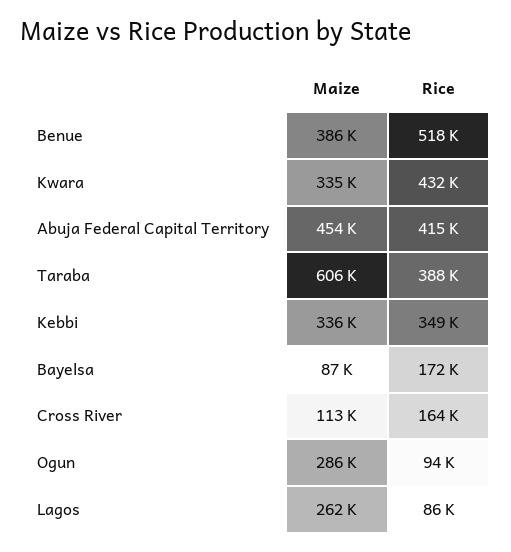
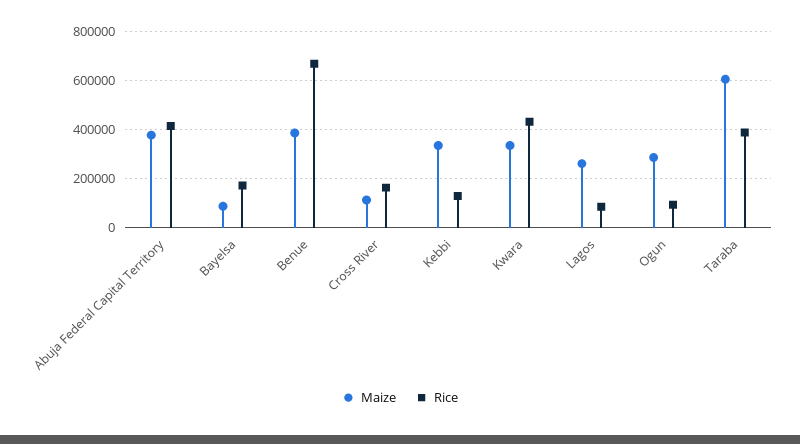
  {
    "Maize": {
      "Benue": 386000,
      "Kwara": 335000,
-     "Abuja Federal Capital Territory": 454000,
+     "Abuja Federal Capital Territory": 375000,
      "Taraba": 606000,
      "Kebbi": 336000,
      "Bayelsa": 87000,
      "Cross River": 113000,
      "Ogun": 286000,
      "Lagos": 262000
    },
    "Rice": {
-     "Benue": 518000,
+     "Benue": 675000,
      "Kwara": 432000,
      "Abuja Federal Capital Territory": 415000,
      "Taraba": 388000,
-     "Kebbi": 349000,
+     "Kebbi": 125000,
      "Bayelsa": 172000,
      "Cross River": 164000,
      "Ogun": 94000,
      "Lagos": 86000
    }
  }

